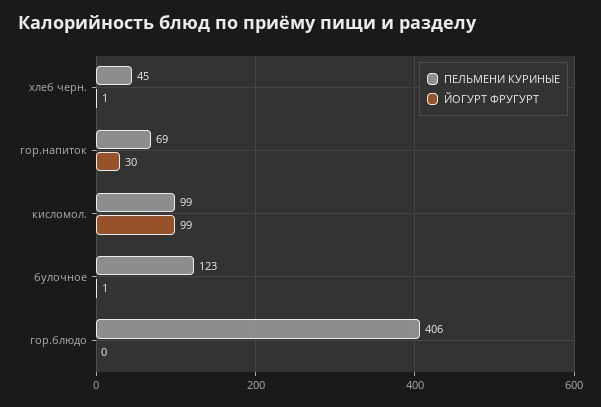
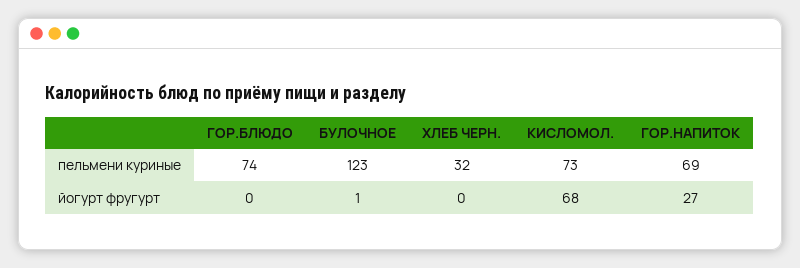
  {
    "ПЕЛЬМЕНИ КУРИНЫЕ": {
-     "хлеб черн.": 45,
+     "хлеб черн.": 32,
      "гор.напиток": 69,
-     "кисломол.": 99,
+     "кисломол.": 73,
      "булочное": 123,
-     "гор.блюдо": 406
+     "гор.блюдо": 74
    },
    "ЙОГУРТ ФРУГУРТ": {
-     "хлеб черн.": 1,
+     "хлеб черн.": 0,
-     "гор.напиток": 30,
+     "гор.напиток": 27,
-     "кисломол.": 99,
+     "кисломол.": 68,
      "булочное": 1,
      "гор.блюдо": 0
    }
  }

